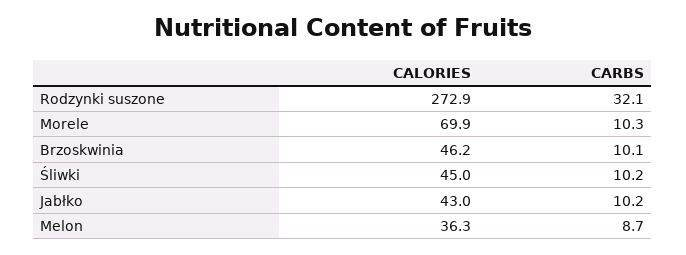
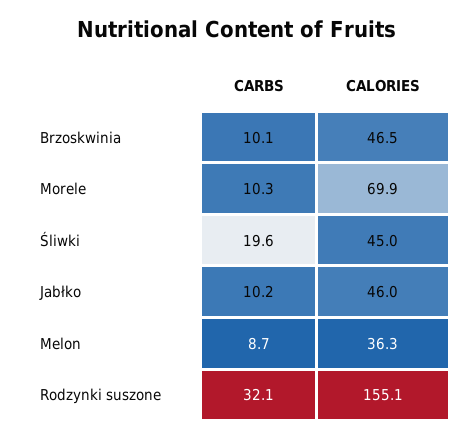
  {
    "CALORIES": {
-     "Rodzynki suszone": 272.9,
+     "Rodzynki suszone": 155.1,
      "Morele": 69.9,
-     "Brzoskwinia": 46.2,
+     "Brzoskwinia": 46.5,
      "Śliwki": 45,
-     "Jabłko": 43,
+     "Jabłko": 46,
      "Melon": 36.3
    },
    "CARBS": {
      "Rodzynki suszone": 32.1,
      "Morele": 10.3,
      "Brzoskwinia": 10.1,
-     "Śliwki": 10.2,
+     "Śliwki": 19.6,
      "Jabłko": 10.2,
      "Melon": 8.7
    }
  }

